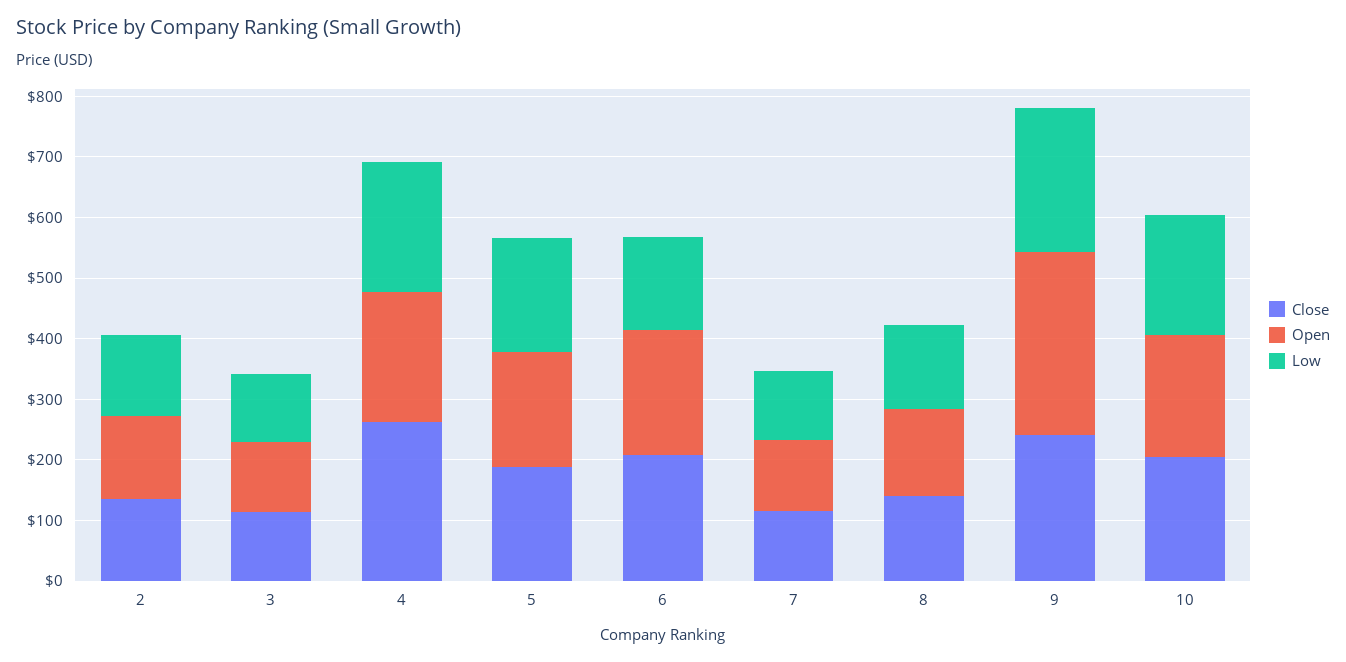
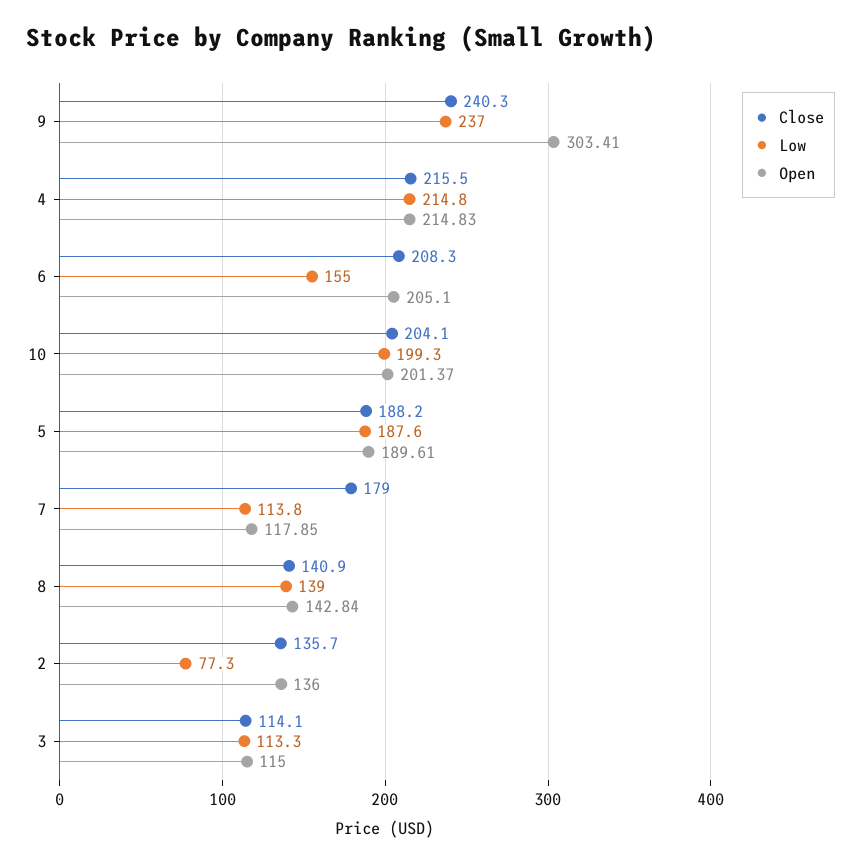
  {
    "Close": {
      "2": 135.7,
      "3": 114.1,
-     "4": 260,
+     "4": 215.5,
      "5": 188.2,
      "6": 208.3,
-     "7": 120,
+     "7": 179,
      "8": 140.9,
      "9": 240.3,
      "10": 204.1
    },
    "Open": {
      "2": 136,
      "3": 115,
      "4": 214.83,
      "5": 189.61,
      "6": 205.1,
      "7": 117.85,
      "8": 142.84,
      "9": 303.41,
      "10": 201.37
    },
    "Low": {
-     "2": 140,
+     "2": 77.3,
      "3": 113.3,
      "4": 214.8,
      "5": 187.6,
      "6": 155,
      "7": 113.8,
      "8": 139,
      "9": 237,
      "10": 199.3
    }
  }

